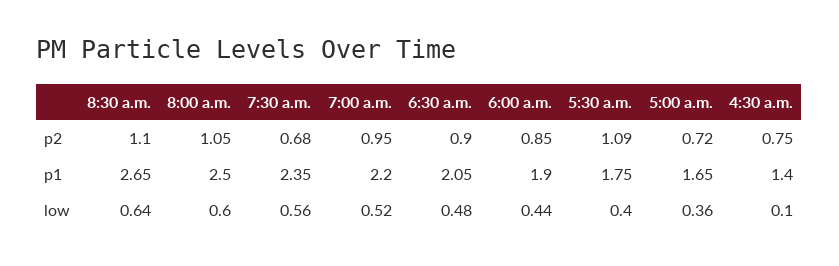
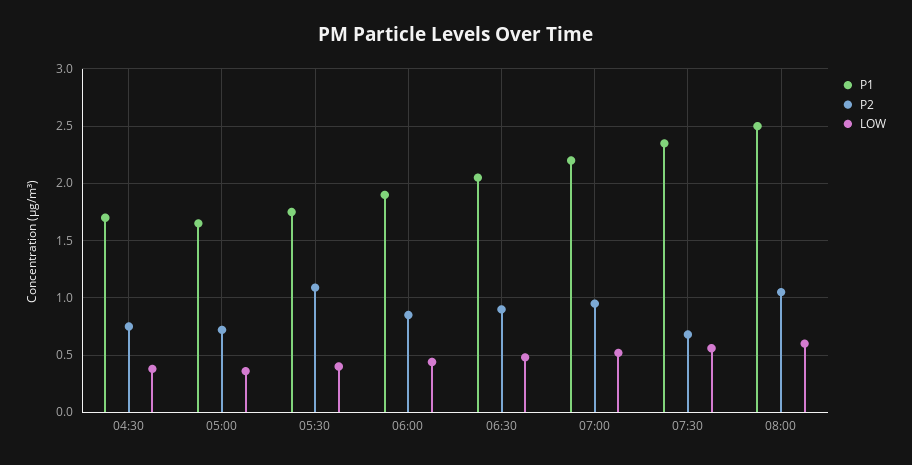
  {
    "p2": {
-     "8:30 a.m.": 1.1,
      "8:00 a.m.": 1.05,
      "7:30 a.m.": 0.68,
      "7:00 a.m.": 0.95,
      "6:30 a.m.": 0.9,
      "6:00 a.m.": 0.85,
      "5:30 a.m.": 1.09,
      "5:00 a.m.": 0.72,
      "4:30 a.m.": 0.75
    },
    "p1": {
-     "8:30 a.m.": 2.65,
      "8:00 a.m.": 2.5,
      "7:30 a.m.": 2.35,
      "7:00 a.m.": 2.2,
      "6:30 a.m.": 2.05,
      "6:00 a.m.": 1.9,
      "5:30 a.m.": 1.75,
      "5:00 a.m.": 1.65,
-     "4:30 a.m.": 1.4
+     "4:30 a.m.": 1.7
    },
    "low": {
-     "8:30 a.m.": 0.64,
      "8:00 a.m.": 0.6,
      "7:30 a.m.": 0.56,
      "7:00 a.m.": 0.52,
      "6:30 a.m.": 0.48,
      "6:00 a.m.": 0.44,
      "5:30 a.m.": 0.4,
      "5:00 a.m.": 0.36,
-     "4:30 a.m.": 0.1
+     "4:30 a.m.": 0.4
    }
  }

